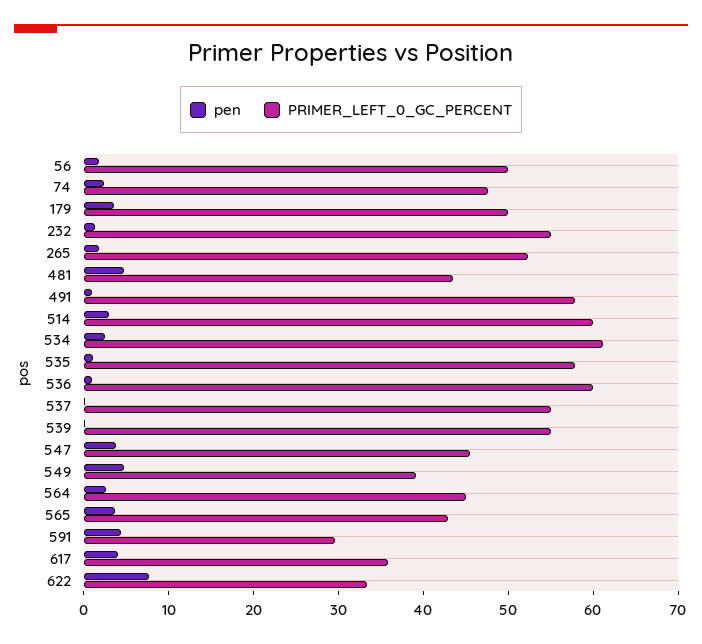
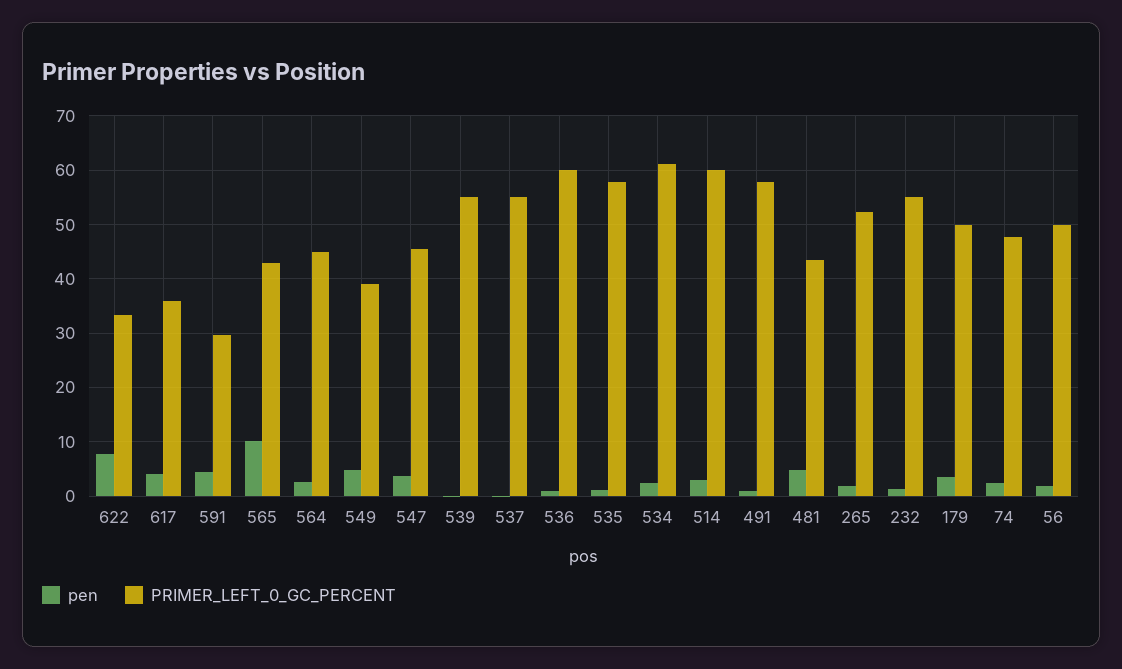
  {
    "pen": {
      "56": 2,
      "74": 2,
      "179": 4,
      "232": 2,
      "265": 2,
      "481": 4,
      "491": 2,
      "514": 2,
      "534": 2,
      "535": 2,
      "536": 0,
      "537": 0,
      "539": 0,
      "547": 4,
      "549": 4,
      "564": 2,
-     "565": 4,
+     "565": 10,
      "591": 4,
      "617": 4,
      "622": 8
    },
    "PRIMER_LEFT_0_GC_PERCENT": {
      "56": 50,
      "74": 48,
      "179": 50,
      "232": 56,
      "265": 52,
      "481": 44,
      "491": 58,
      "514": 60,
      "534": 62,
      "535": 58,
      "536": 60,
      "537": 56,
      "539": 56,
      "547": 46,
      "549": 40,
      "564": 46,
      "565": 42,
      "591": 30,
      "617": 36,
      "622": 34
    }
  }

